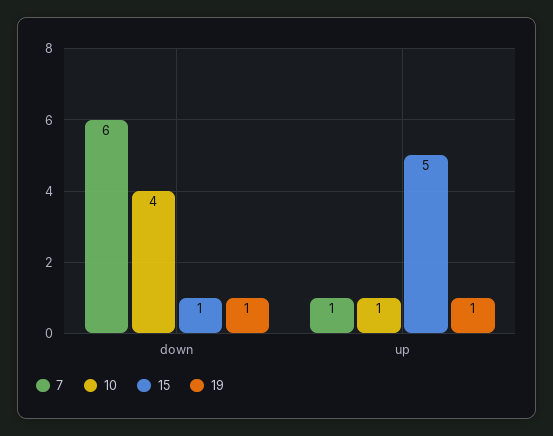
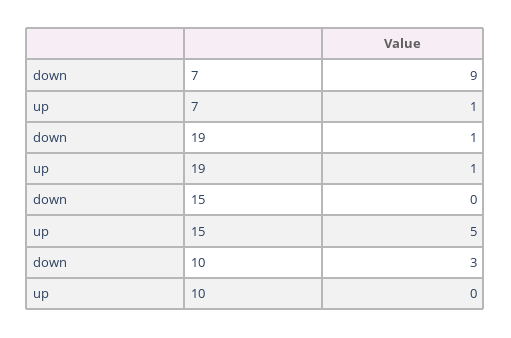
  {
    "7": {
-     "down": 6,
+     "down": 9,
      "up": 1
    },
    "10": {
-     "down": 4,
+     "down": 3,
-     "up": 1
+     "up": 0
    },
    "15": {
-     "down": 1,
+     "down": 0,
      "up": 5
    },
    "19": {
      "down": 1,
      "up": 1
    }
  }

